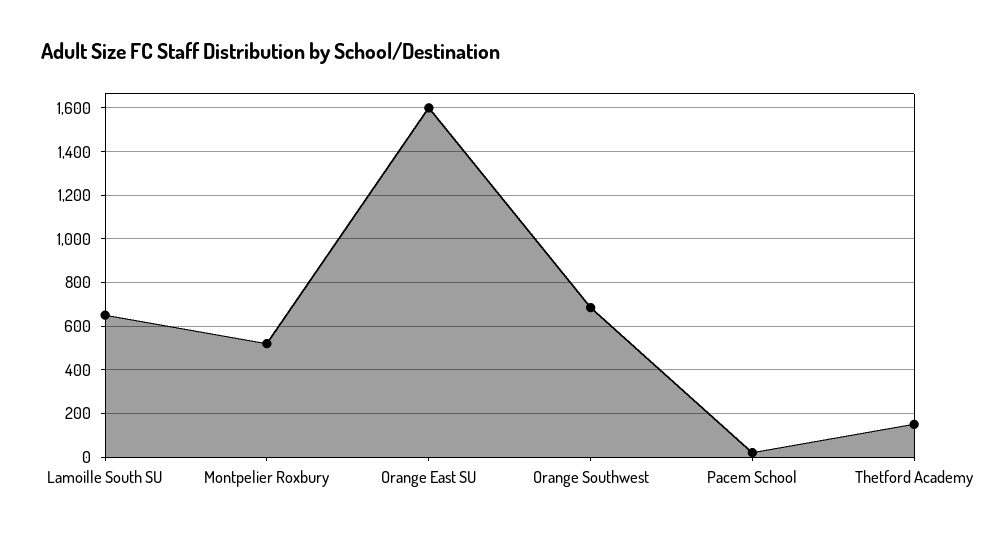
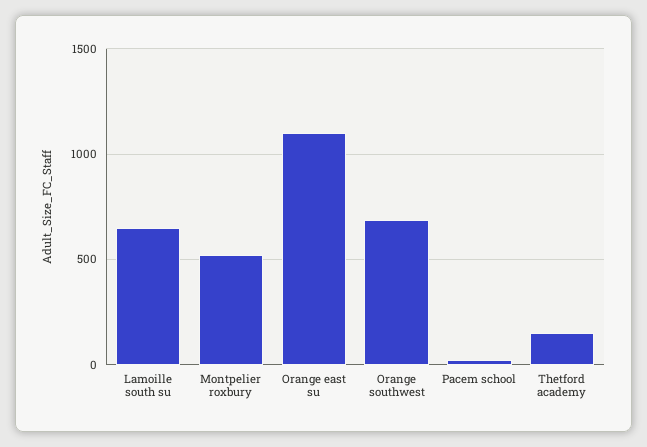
  {
    "Lamoille South SU": 650,
    "Montpelier Roxbury": 500,
-   "Orange East SU": 1600,
+   "Orange East SU": 1100,
    "Orange Southwest": 700,
    "Pacem School": 0,
    "Thetford Academy": 150
  }

